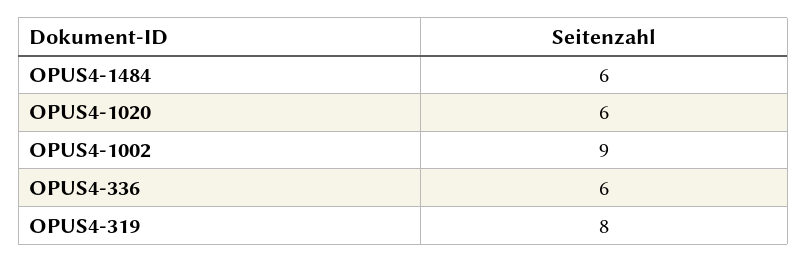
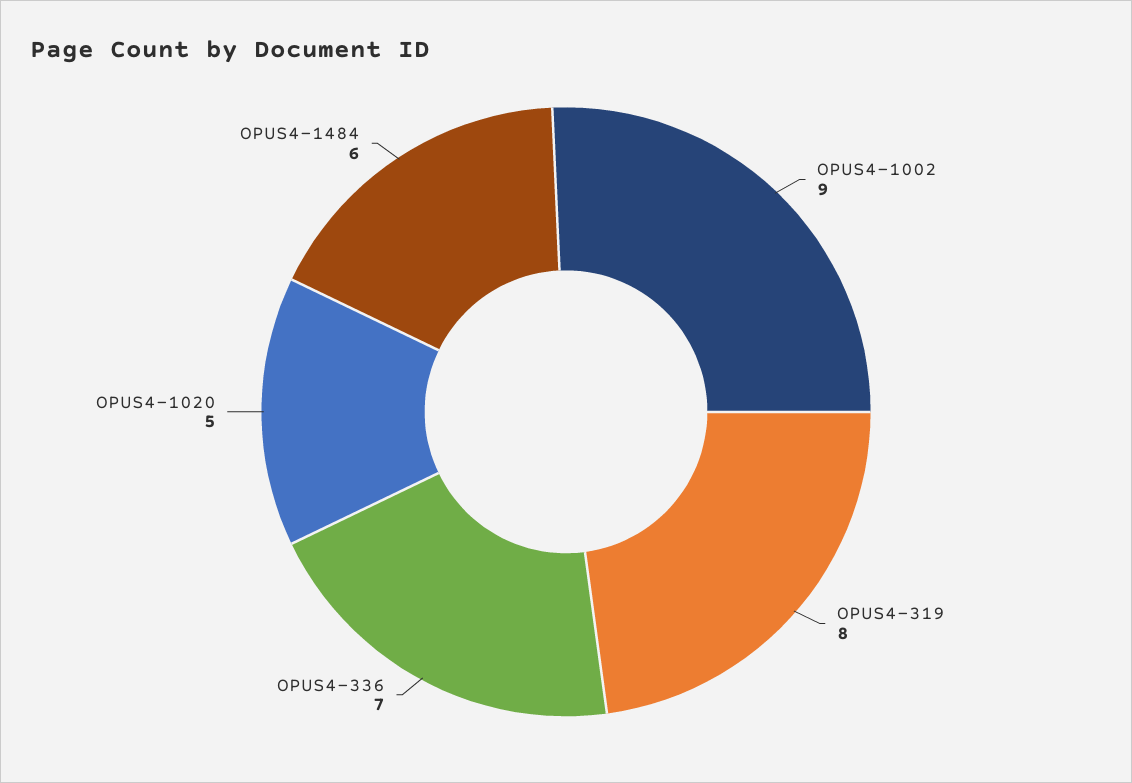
  {
    "OPUS4-1484": 6,
-   "OPUS4-1020": 6,
+   "OPUS4-1020": 5,
    "OPUS4-1002": 9,
-   "OPUS4-336": 6,
+   "OPUS4-336": 7,
    "OPUS4-319": 8
  }

